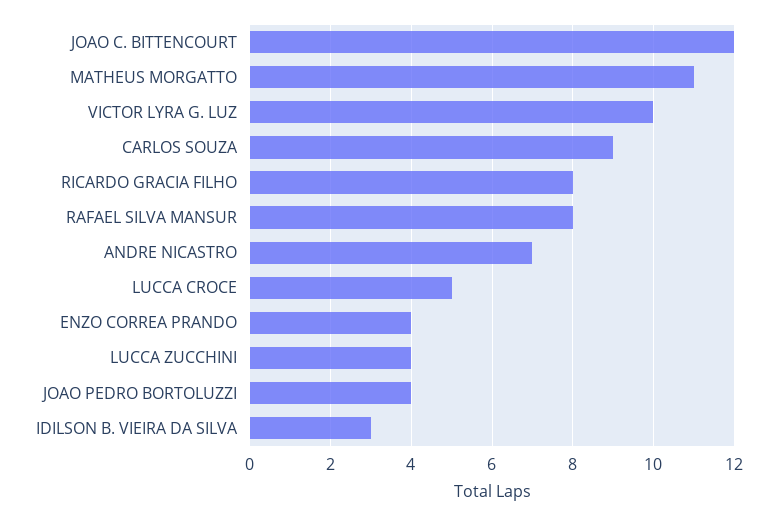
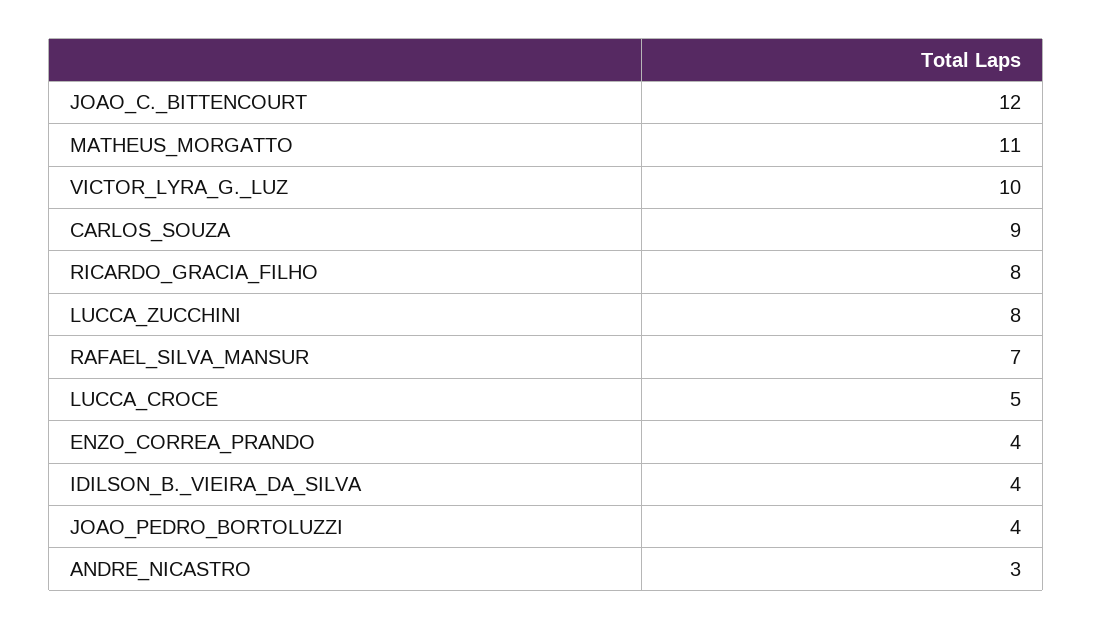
  {
    "JOAO C. BITTENCOURT": 12,
    "MATHEUS MORGATTO": 11,
    "VICTOR LYRA G. LUZ": 10,
    "CARLOS SOUZA": 9,
    "RICARDO GRACIA FILHO": 8,
-   "RAFAEL SILVA MANSUR": 8,
+   "RAFAEL SILVA MANSUR": 7,
-   "ANDRE NICASTRO": 7,
+   "ANDRE NICASTRO": 3,
    "LUCCA CROCE": 5,
    "ENZO CORREA PRANDO": 4,
-   "LUCCA ZUCCHINI": 4,
+   "LUCCA ZUCCHINI": 8,
    "JOAO PEDRO BORTOLUZZI": 4,
-   "IDILSON B. VIEIRA DA SILVA": 3
+   "IDILSON B. VIEIRA DA SILVA": 4
  }

